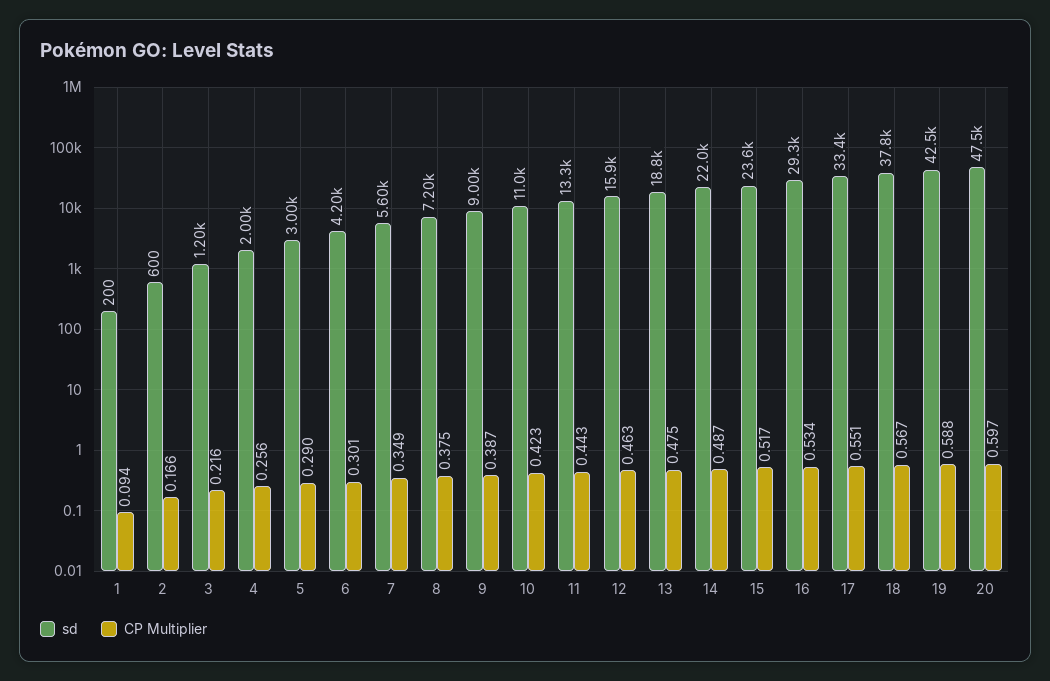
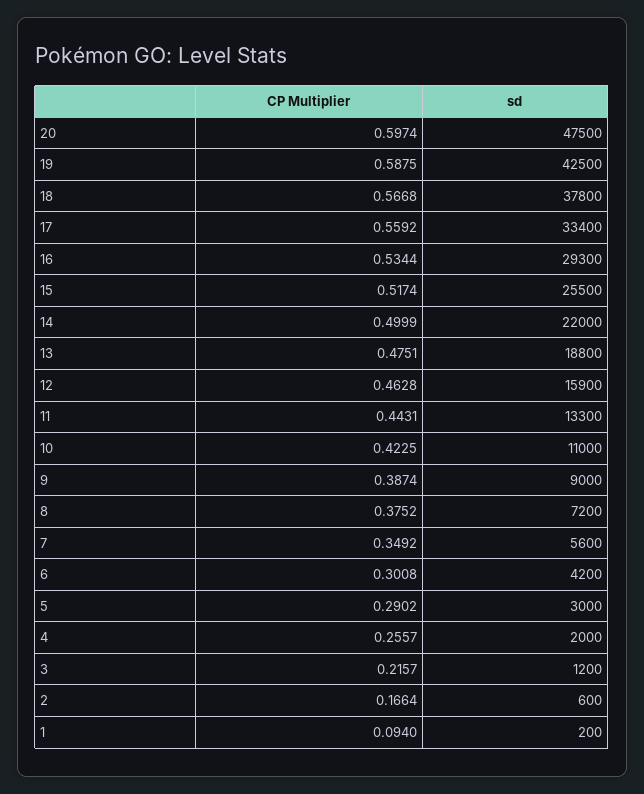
  {
    "sd": {
      "1": 200,
      "2": 600,
      "3": 1200,
      "4": 2000,
      "5": 3000,
      "6": 4200,
      "7": 5600,
      "8": 7200,
      "9": 9000,
      "10": 11000,
      "11": 13300,
      "12": 15900,
      "13": 18800,
      "14": 22000,
-     "15": 23600,
+     "15": 25500,
      "16": 29300,
      "17": 33400,
      "18": 37800,
      "19": 42500,
      "20": 47500
    },
    "CP Multiplier": {
      "1": 0.094,
      "2": 0.1664,
      "3": 0.2157,
      "4": 0.2557,
      "5": 0.2902,
      "6": 0.3008,
      "7": 0.3492,
      "8": 0.3752,
      "9": 0.3874,
      "10": 0.4225,
      "11": 0.4431,
      "12": 0.4628,
      "13": 0.4751,
-     "14": 0.487,
+     "14": 0.4999,
      "15": 0.5174,
      "16": 0.5344,
-     "17": 0.551,
+     "17": 0.5592,
      "18": 0.5668,
      "19": 0.5875,
      "20": 0.5974
    }
  }

